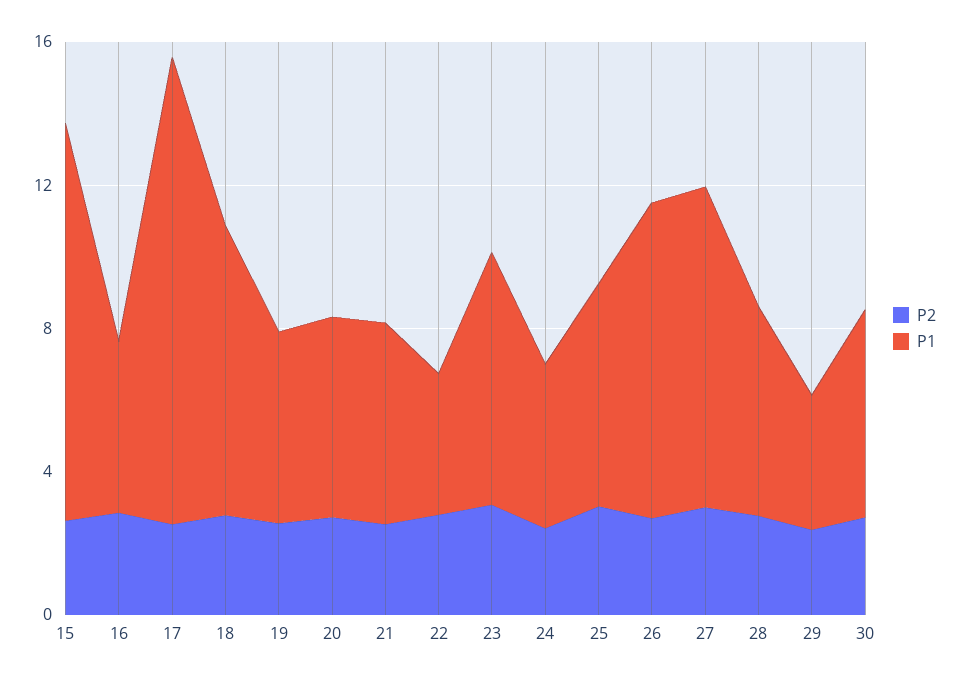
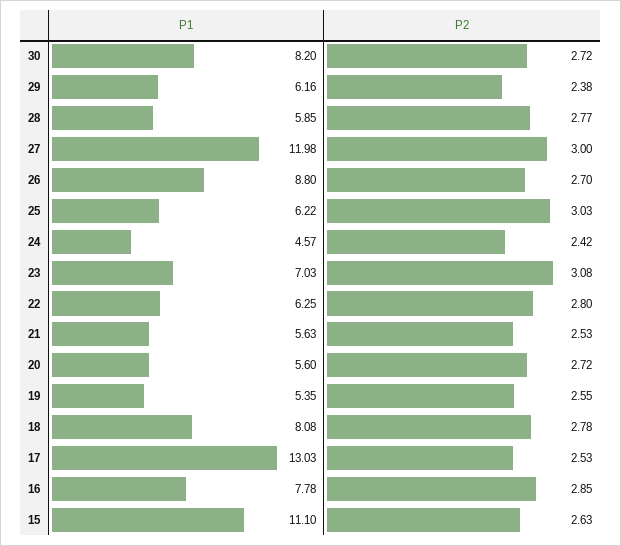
  {
    "P2": {
      "15": 2.63,
      "16": 2.85,
      "17": 2.53,
      "18": 2.78,
      "19": 2.55,
      "20": 2.72,
      "21": 2.53,
      "22": 2.8,
      "23": 3.08,
      "24": 2.42,
      "25": 3.03,
      "26": 2.7,
      "27": 3,
      "28": 2.77,
      "29": 2.38,
      "30": 2.72
    },
    "P1": {
      "15": 11.1,
-     "16": 5,
+     "16": 7.78,
      "17": 13.03,
      "18": 8.08,
      "19": 5.35,
      "20": 5.6,
      "21": 5.63,
-     "22": 4,
+     "22": 6.25,
      "23": 7.03,
      "24": 4.57,
      "25": 6.22,
      "26": 8.8,
-     "27": 9,
+     "27": 11.98,
      "28": 5.85,
-     "29": 4,
+     "29": 6.16,
-     "30": 6
+     "30": 8.2
    }
  }

